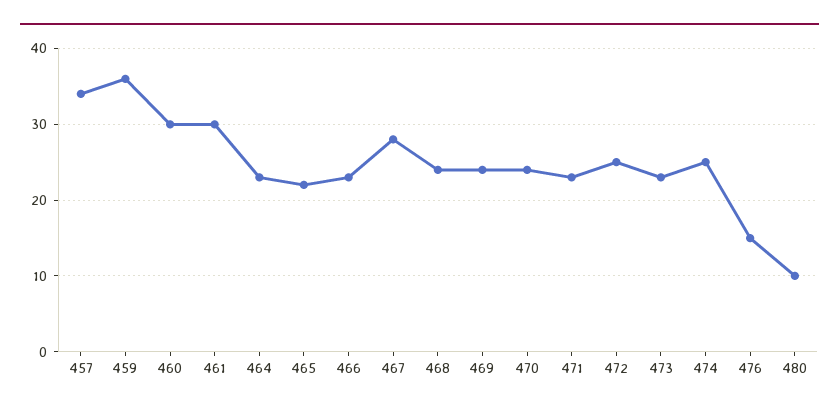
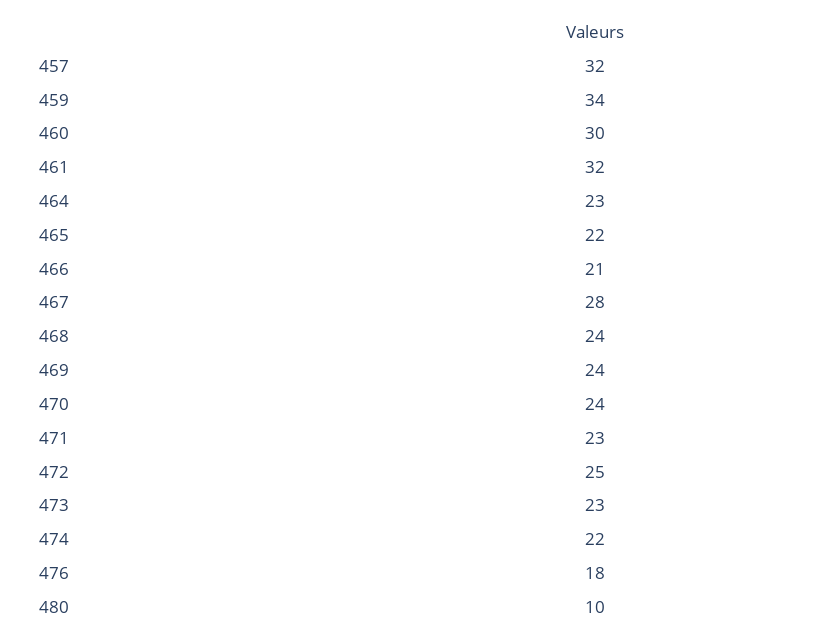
  {
-   "457": 34,
+   "457": 32,
-   "459": 36,
+   "459": 34,
    "460": 30,
-   "461": 30,
+   "461": 32,
    "464": 23,
    "465": 22,
-   "466": 23,
+   "466": 21,
    "467": 28,
    "468": 24,
    "469": 24,
    "470": 24,
    "471": 23,
    "472": 25,
    "473": 23,
-   "474": 25,
+   "474": 22,
-   "476": 15,
+   "476": 18,
    "480": 10
  }

